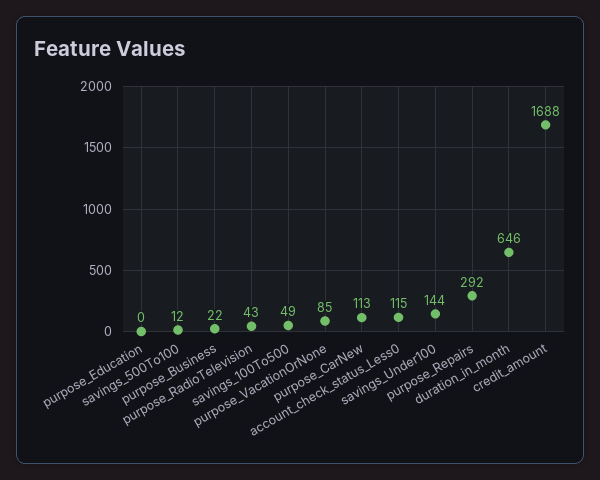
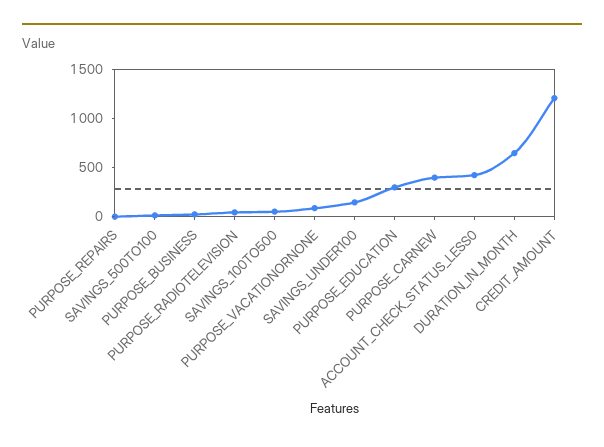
  {
-   "purpose_Education": 0,
+   "purpose_Education": 300,
    "savings_500To100": 12,
    "purpose_Business": 22,
    "purpose_RadioTelevision": 43,
    "savings_100To500": 49,
    "purpose_VacationOrNone": 85,
-   "purpose_CarNew": 113,
+   "purpose_CarNew": 400,
-   "account_check_status_Less0": 115,
+   "account_check_status_Less0": 400,
    "savings_Under100": 144,
-   "purpose_Repairs": 292,
+   "purpose_Repairs": 0,
    "duration_in_month": 646,
-   "credit_amount": 1688
+   "credit_amount": 1200
  }

